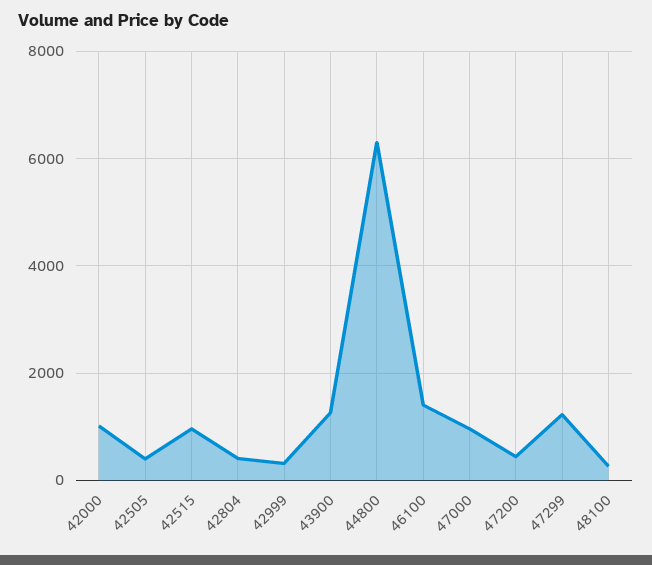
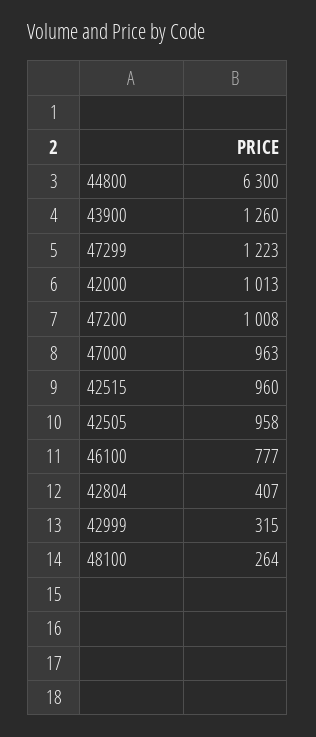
  {
    "42000": 1013,
-   "42505": 400,
+   "42505": 958,
    "42515": 960,
    "42804": 407,
    "42999": 315,
    "43900": 1260,
    "44800": 6300,
-   "46100": 1400,
+   "46100": 777,
    "47000": 963,
-   "47200": 400,
+   "47200": 1008,
    "47299": 1223,
    "48100": 264
  }

